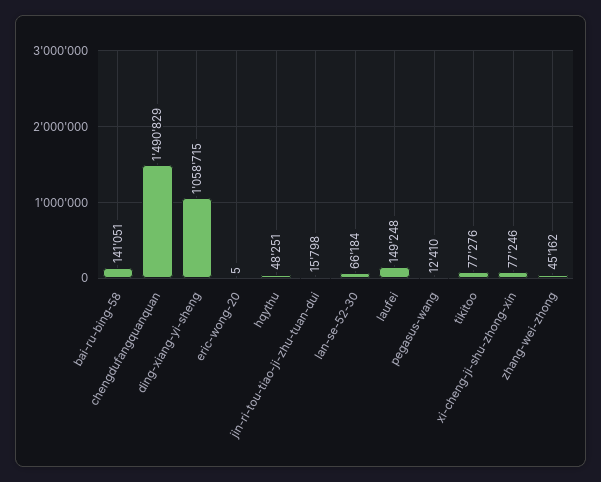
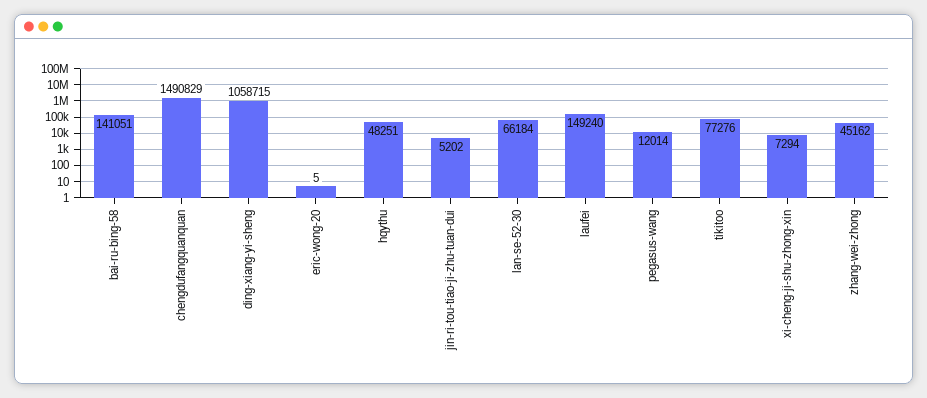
  {
    "bai-ru-bing-58": 141051,
    "chengdufangquanquan": 1490829,
    "ding-xiang-yi-sheng": 1058715,
    "eric-wong-20": 5,
    "hqythu": 48251,
-   "jin-ri-tou-tiao-ji-zhu-tuan-dui": 15798,
+   "jin-ri-tou-tiao-ji-zhu-tuan-dui": 5202,
    "lan-se-52-30": 66184,
-   "laufei": 149248,
+   "laufei": 149240,
-   "pegasus-wang": 12410,
+   "pegasus-wang": 12014,
    "tikitoo": 77276,
-   "xi-cheng-ji-shu-zhong-xin": 77246,
+   "xi-cheng-ji-shu-zhong-xin": 7294,
    "zhang-wei-zhong": 45162
  }

